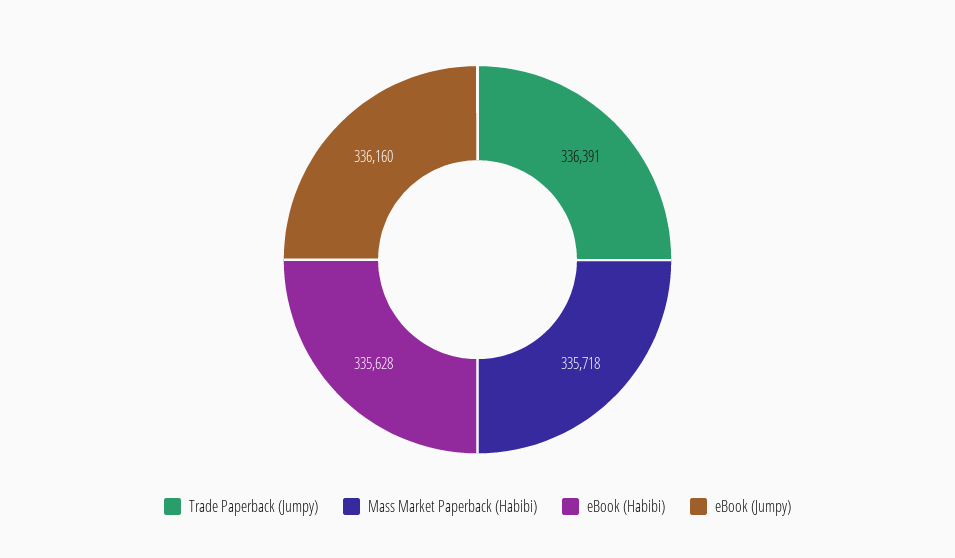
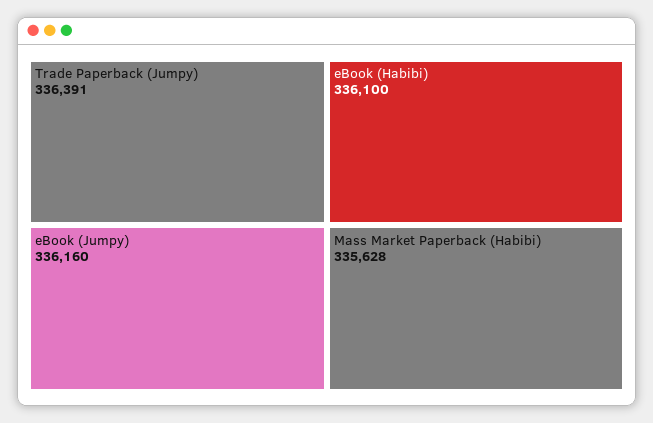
  {
    "Trade Paperback (Jumpy)": 336391,
-   "Mass Market Paperback (Habibi)": 335718,
+   "Mass Market Paperback (Habibi)": 335628,
-   "eBook (Habibi)": 335628,
+   "eBook (Habibi)": 336100,
    "eBook (Jumpy)": 336160
  }

